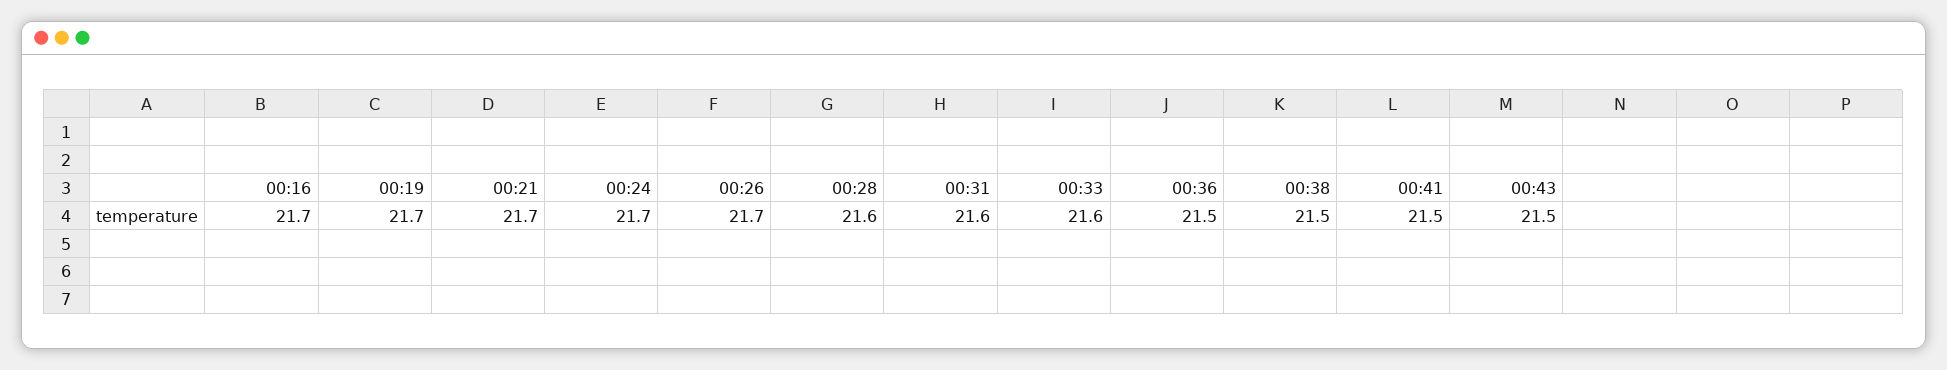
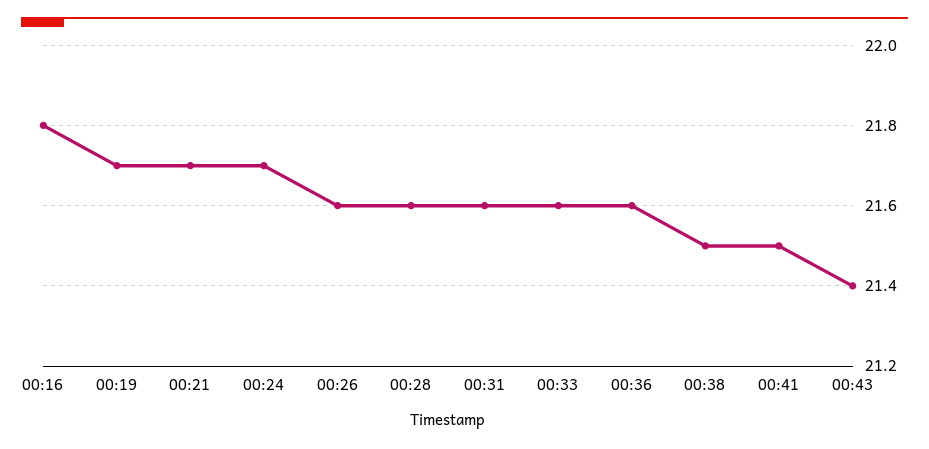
  {
-   "00:16": 21.7,
+   "00:16": 21.8,
    "00:19": 21.7,
    "00:21": 21.7,
    "00:24": 21.7,
-   "00:26": 21.7,
+   "00:26": 21.6,
    "00:28": 21.6,
    "00:31": 21.6,
    "00:33": 21.6,
-   "00:36": 21.5,
+   "00:36": 21.6,
    "00:38": 21.5,
    "00:41": 21.5,
-   "00:43": 21.5
+   "00:43": 21.4
  }

